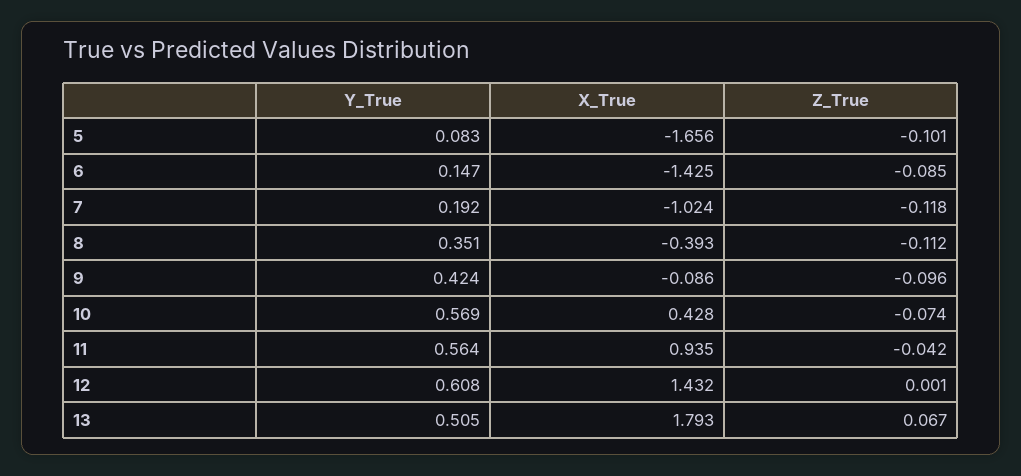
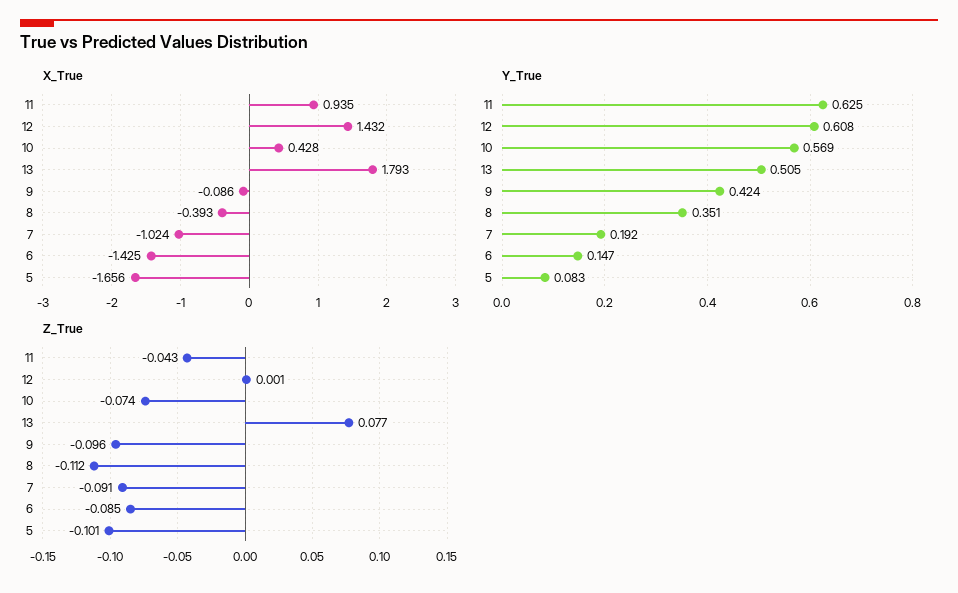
  {
    "Y_True": {
      "5": 0.083,
      "6": 0.147,
      "7": 0.192,
      "8": 0.351,
      "9": 0.424,
      "10": 0.569,
-     "11": 0.564,
+     "11": 0.625,
      "12": 0.608,
      "13": 0.505
    },
    "X_True": {
      "5": -1.656,
      "6": -1.425,
      "7": -1.024,
      "8": -0.393,
      "9": -0.086,
      "10": 0.428,
      "11": 0.935,
      "12": 1.432,
      "13": 1.793
    },
    "Z_True": {
      "5": -0.101,
      "6": -0.085,
-     "7": -0.118,
+     "7": -0.091,
      "8": -0.112,
      "9": -0.096,
      "10": -0.074,
-     "11": -0.042,
+     "11": -0.043,
      "12": 0.001,
-     "13": 0.067
+     "13": 0.077
    }
  }

